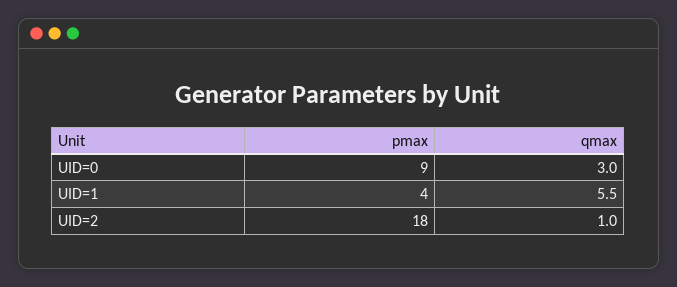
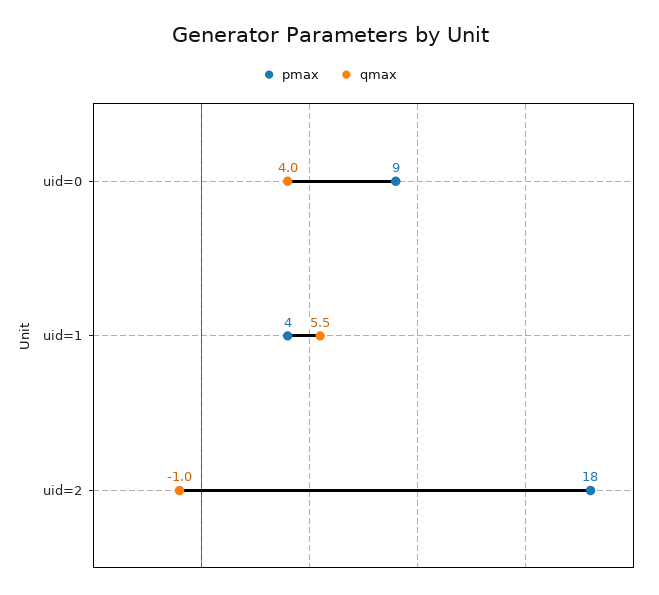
  {
    "pmax": {
      "UID=0": 9,
      "UID=1": 4,
      "UID=2": 18
    },
    "qmax": {
-     "UID=0": 3,
+     "UID=0": 4,
      "UID=1": 5.5,
-     "UID=2": 1
+     "UID=2": -1
    }
  }

